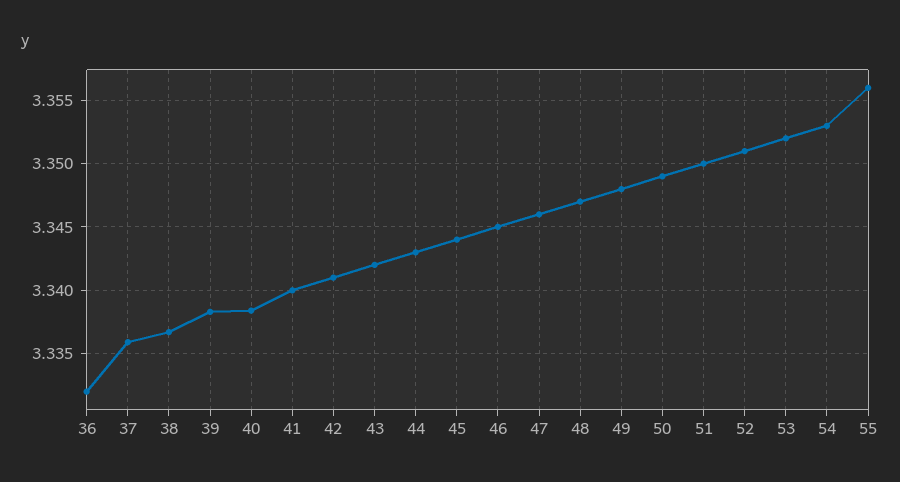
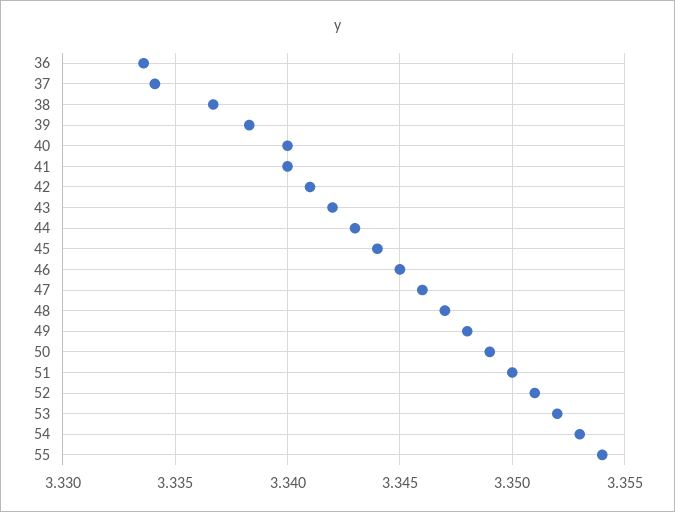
  {
-   "36": 3.332,
+   "36": 3.3335,
-   "37": 3.336,
+   "37": 3.334,
    "38": 3.3365,
    "39": 3.3385,
-   "40": 3.3385,
+   "40": 3.34,
    "41": 3.34,
    "42": 3.341,
    "43": 3.342,
    "44": 3.343,
    "45": 3.344,
    "46": 3.345,
    "47": 3.346,
    "48": 3.347,
    "49": 3.348,
    "50": 3.349,
    "51": 3.35,
    "52": 3.351,
    "53": 3.352,
    "54": 3.353,
-   "55": 3.356
+   "55": 3.354
  }

